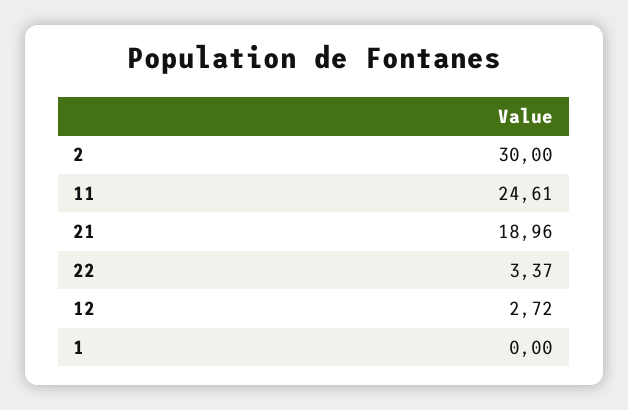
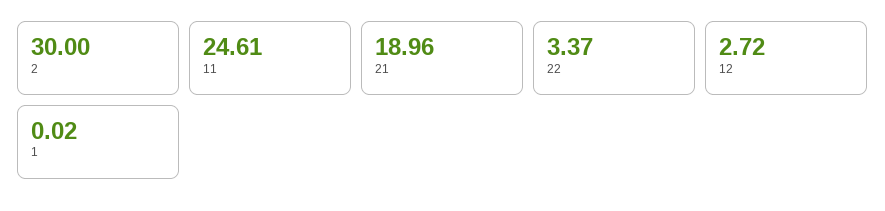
  {
    "2": 30,
    "11": 24.61,
    "21": 18.96,
    "22": 3.37,
    "12": 2.72,
-   "1": 0
+   "1": 0.02
  }

